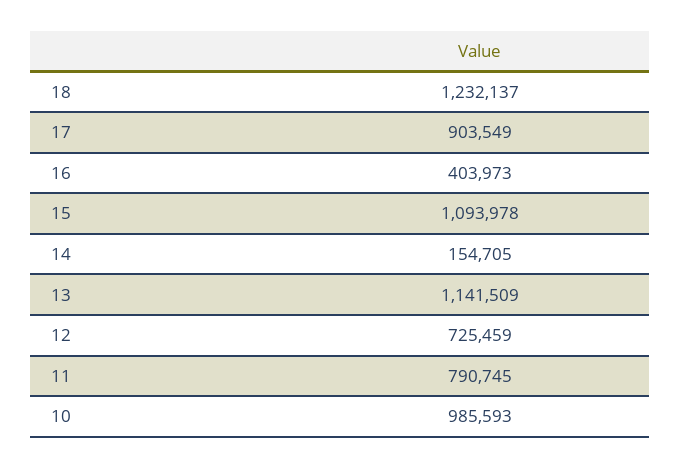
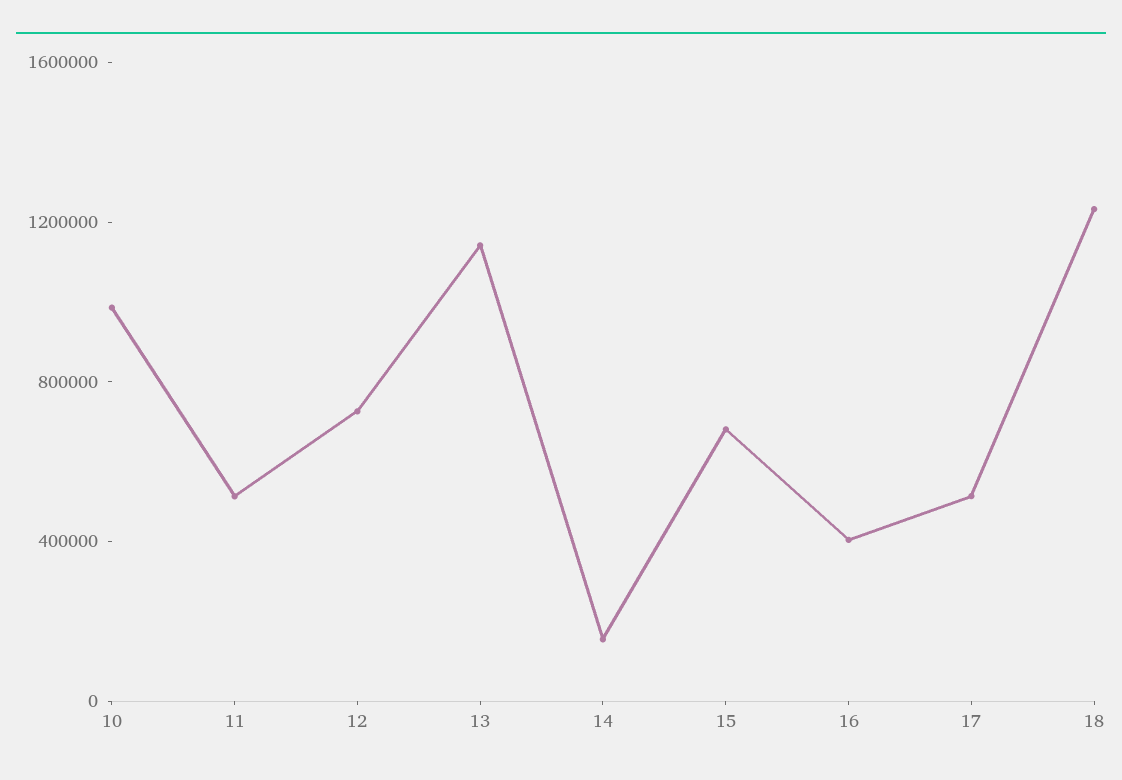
  {
    "18": 1232137,
-   "17": 903549,
+   "17": 500000,
    "16": 403973,
-   "15": 1093978,
+   "15": 700000,
    "14": 154705,
    "13": 1141509,
    "12": 725459,
-   "11": 790745,
+   "11": 500000,
    "10": 985593
  }

